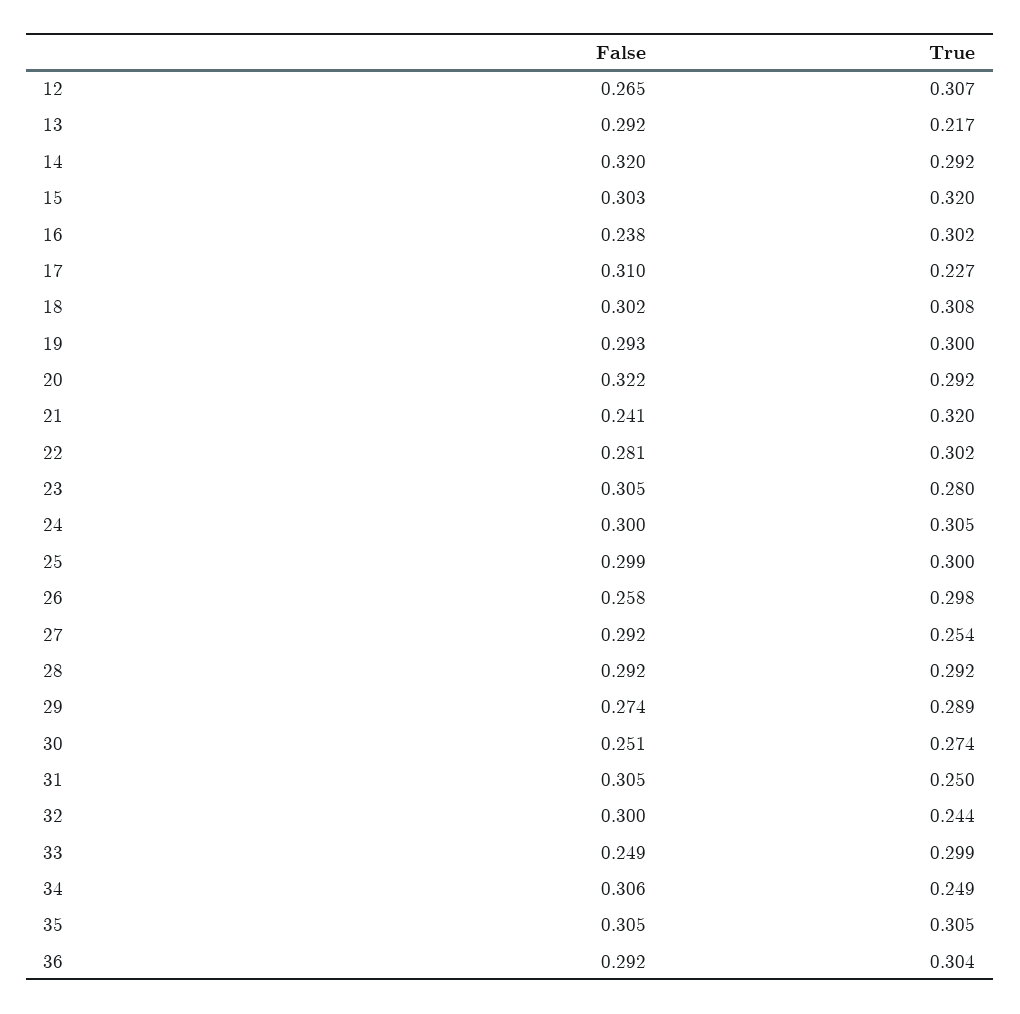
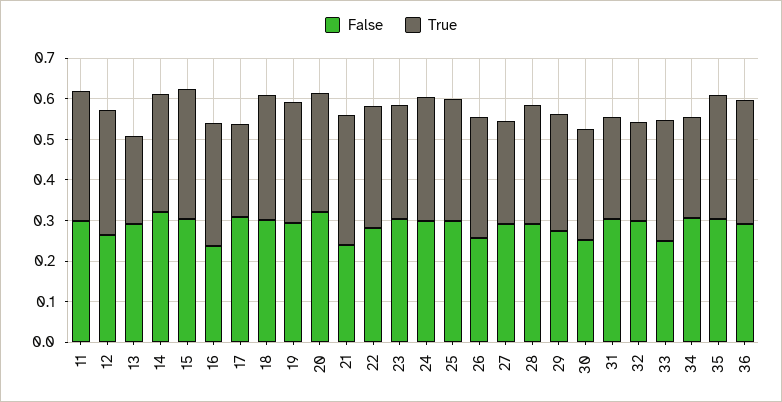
  {
    "False": {
      "12": 0.265,
      "13": 0.292,
      "14": 0.32,
      "15": 0.303,
      "16": 0.238,
      "17": 0.31,
      "18": 0.302,
      "19": 0.293,
      "20": 0.322,
      "21": 0.241,
      "22": 0.281,
      "23": 0.305,
      "24": 0.3,
      "25": 0.299,
      "26": 0.258,
      "27": 0.292,
      "28": 0.292,
      "29": 0.274,
      "30": 0.251,
      "31": 0.305,
      "32": 0.3,
      "33": 0.249,
      "34": 0.306,
      "35": 0.305,
-     "36": 0.292
+     "36": 0.292,
+     "11": 0.3
    },
    "True": {
      "12": 0.307,
      "13": 0.217,
      "14": 0.292,
      "15": 0.32,
      "16": 0.302,
      "17": 0.227,
      "18": 0.308,
      "19": 0.3,
      "20": 0.292,
      "21": 0.32,
      "22": 0.302,
      "23": 0.28,
      "24": 0.305,
      "25": 0.3,
      "26": 0.298,
      "27": 0.254,
      "28": 0.292,
      "29": 0.289,
      "30": 0.274,
      "31": 0.25,
      "32": 0.244,
      "33": 0.299,
      "34": 0.249,
      "35": 0.305,
-     "36": 0.304
+     "36": 0.304,
+     "11": 0.32
    }
  }

